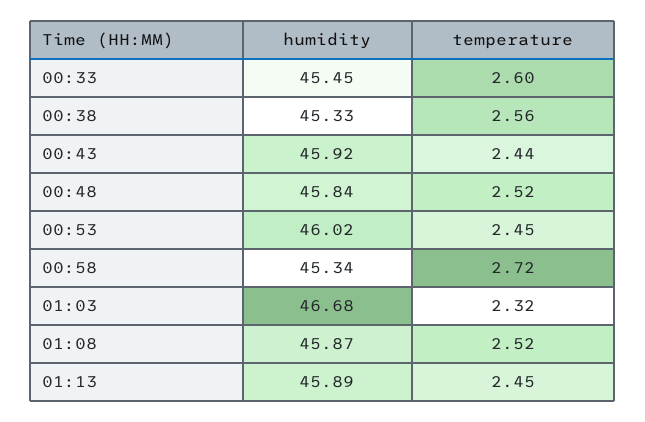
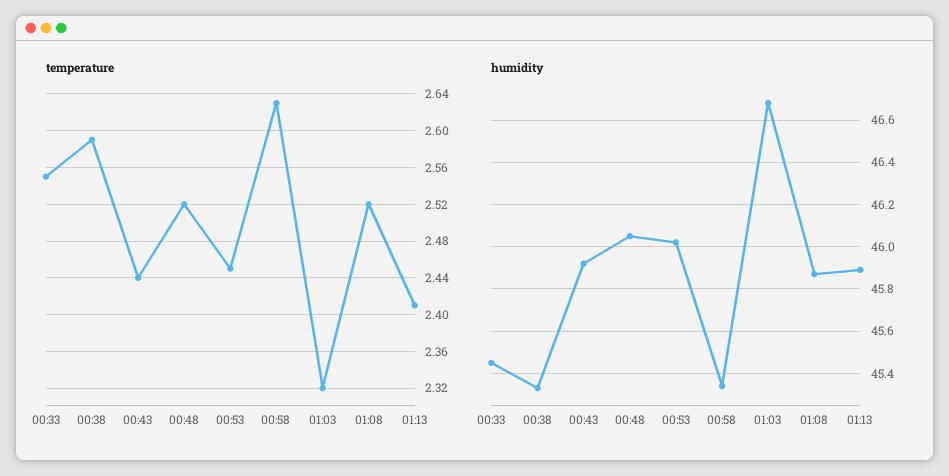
  {
    "humidity": {
      "00:33": 45.45,
      "00:38": 45.33,
      "00:43": 45.92,
-     "00:48": 45.84,
+     "00:48": 46.05,
      "00:53": 46.02,
      "00:58": 45.34,
      "01:03": 46.68,
      "01:08": 45.87,
      "01:13": 45.89
    },
    "temperature": {
-     "00:33": 2.6,
+     "00:33": 2.55,
-     "00:38": 2.56,
+     "00:38": 2.59,
      "00:43": 2.44,
      "00:48": 2.52,
      "00:53": 2.45,
-     "00:58": 2.72,
+     "00:58": 2.63,
      "01:03": 2.32,
      "01:08": 2.52,
-     "01:13": 2.45
+     "01:13": 2.41
    }
  }

